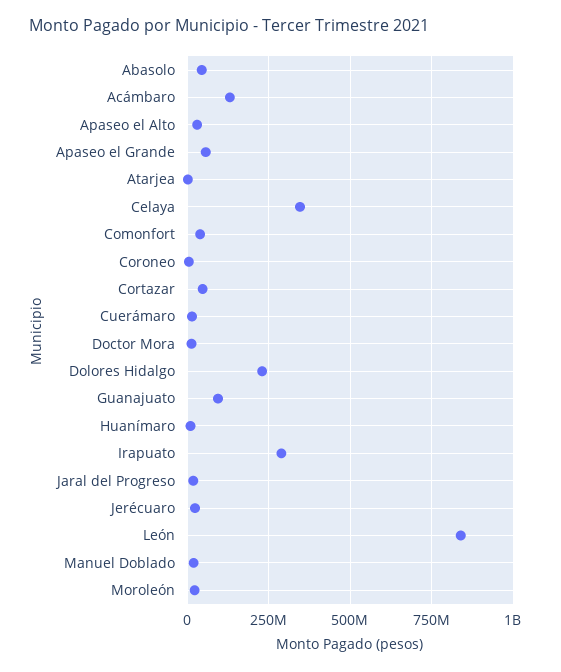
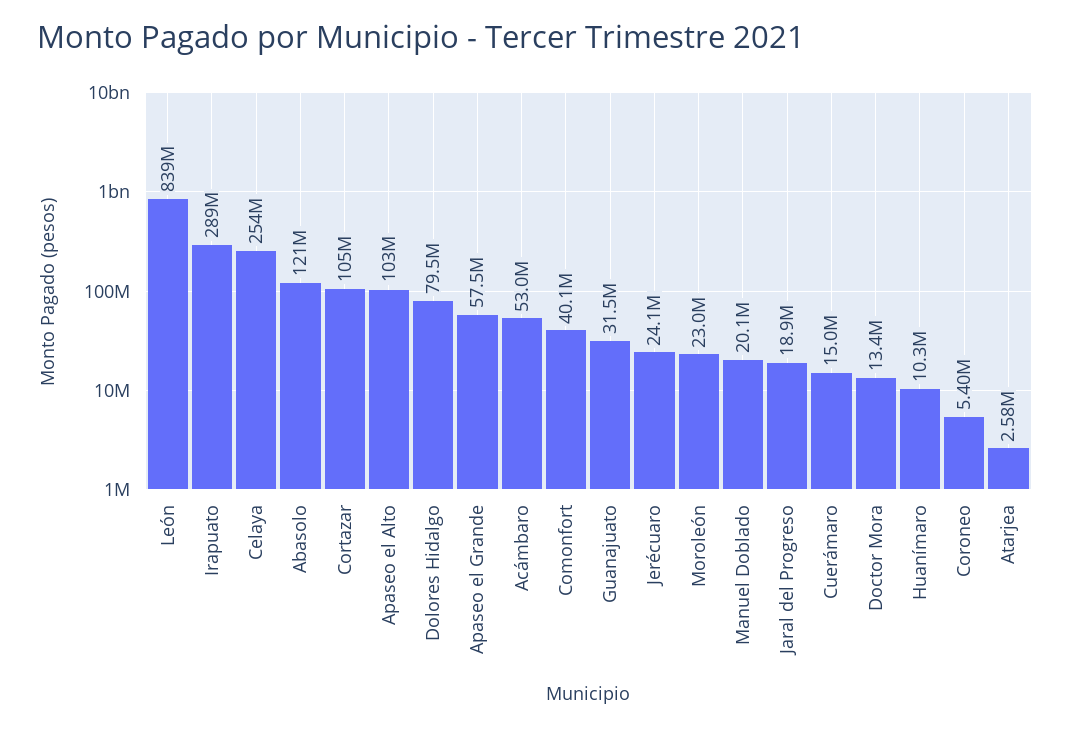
  {
-   "Abasolo": 50000000,
+   "Abasolo": 121000000,
-   "Acámbaro": 125000000,
+   "Acámbaro": 53000000,
-   "Apaseo el Alto": 25000000,
+   "Apaseo el Alto": 103000000,
    "Apaseo el Grande": 57500000,
    "Atarjea": 2580000,
-   "Celaya": 350000000,
+   "Celaya": 254000000,
    "Comonfort": 40100000,
    "Coroneo": 5400000,
-   "Cortazar": 50000000,
+   "Cortazar": 105000000,
    "Cuerámaro": 15000000,
    "Doctor Mora": 13400000,
-   "Dolores Hidalgo": 225000000,
+   "Dolores Hidalgo": 79500000,
-   "Guanajuato": 100000000,
+   "Guanajuato": 31500000,
    "Huanímaro": 10300000,
    "Irapuato": 289000000,
    "Jaral del Progreso": 18900000,
    "Jerécuaro": 24100000,
    "León": 839000000,
    "Manuel Doblado": 20100000,
    "Moroleón": 23000000
  }

